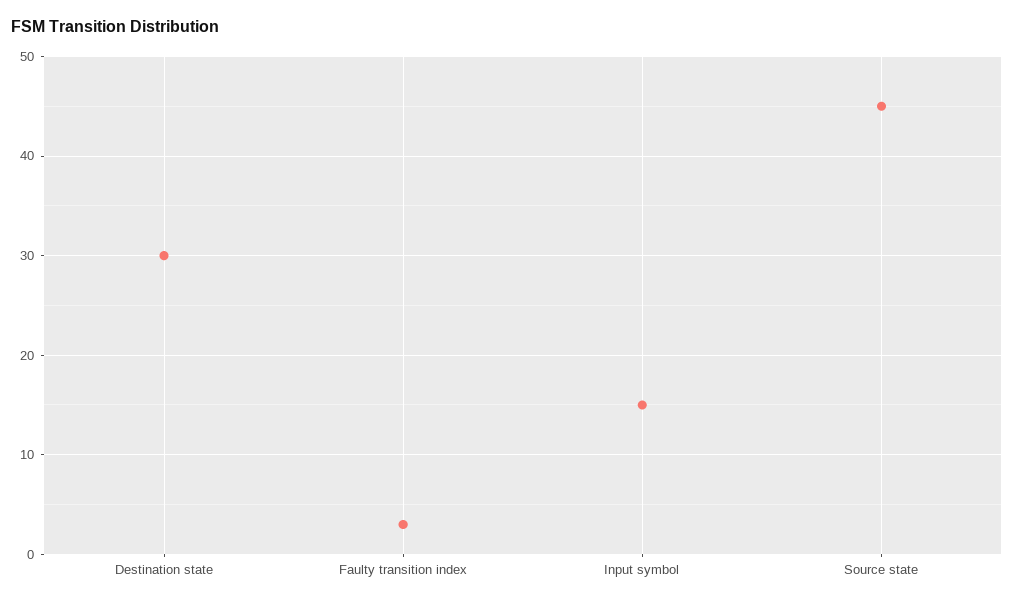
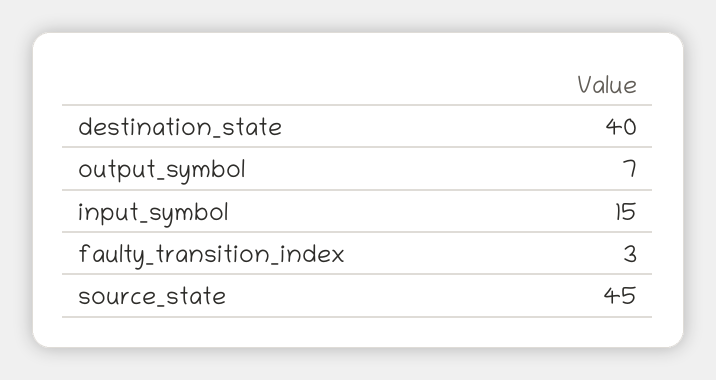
  {
-   "Destination state": 30,
+   "Destination state": 40,
    "Faulty transition index": 3,
    "Input symbol": 15,
-   "Source state": 45
+   "Source state": 45,
+   "output_symbol": 7
  }

